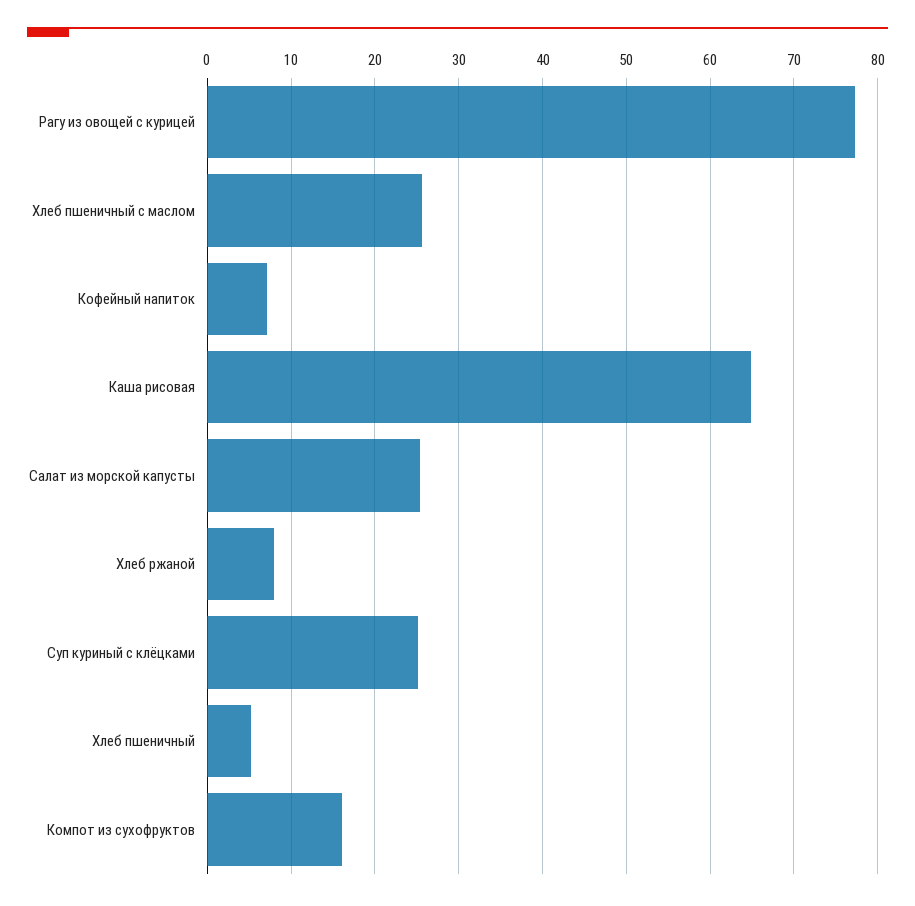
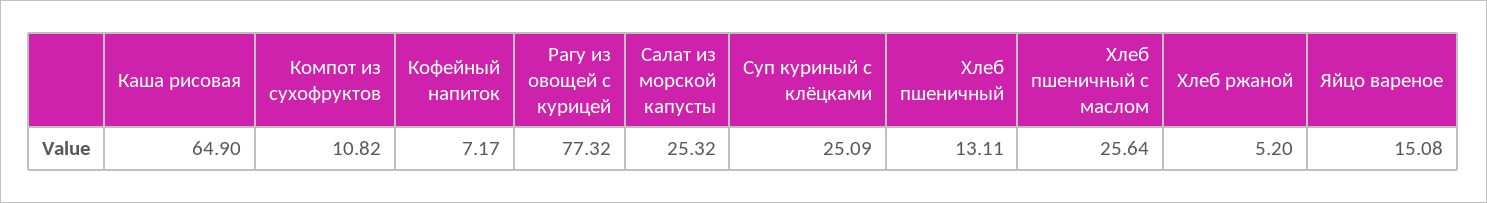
  {
    "Рагу из овощей с курицей": 77.32,
    "Хлеб пшеничный с маслом": 25.64,
    "Кофейный напиток": 7.17,
    "Каша рисовая": 64.9,
    "Салат из морской капусты": 25.32,
-   "Хлеб ржаной": 8,
+   "Хлеб ржаной": 5.2,
    "Суп куриный с клёцками": 25.09,
-   "Хлеб пшеничный": 5,
+   "Хлеб пшеничный": 13.11,
-   "Компот из сухофруктов": 16
+   "Компот из сухофруктов": 10.82,
+   "Яйцо вареное": 15.08
  }

